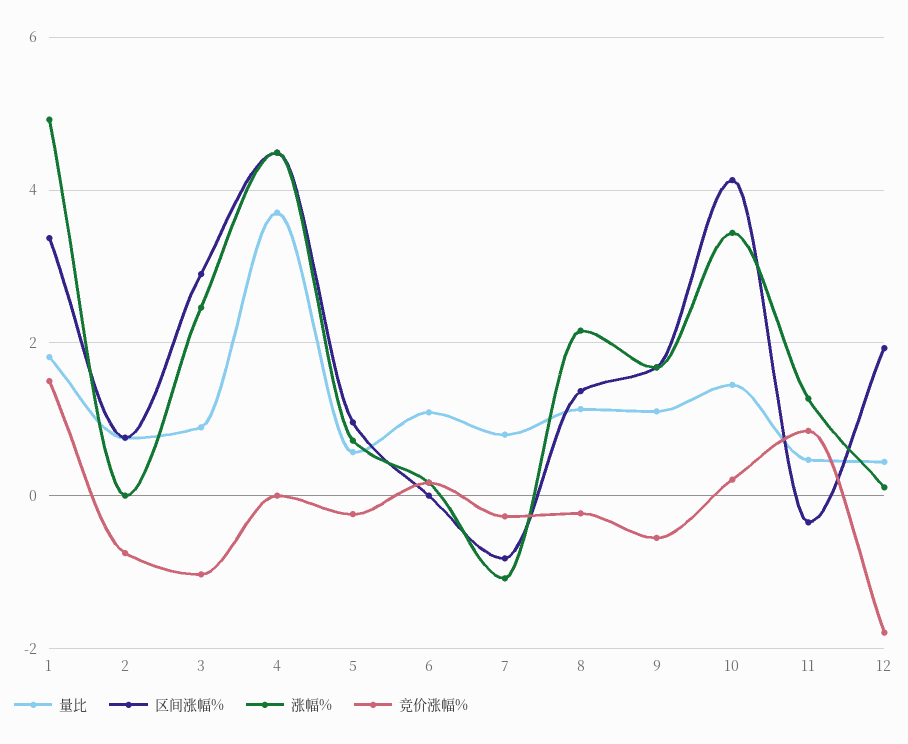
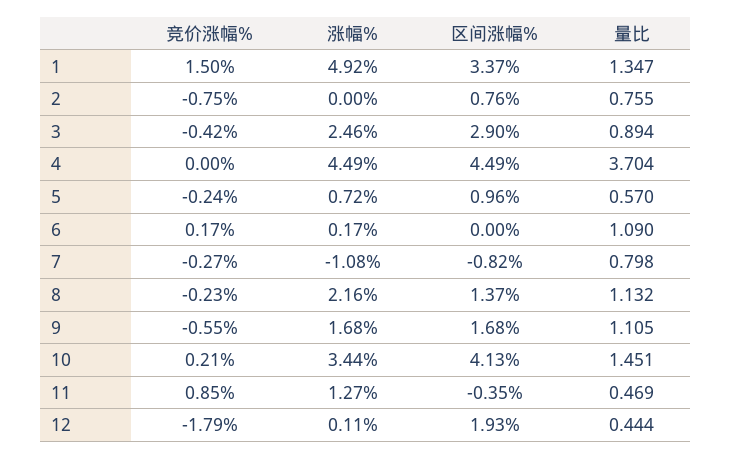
  {
    "量比": {
-     "1": 1.8,
+     "1": 1.347,
      "2": 0.755,
      "3": 0.894,
      "4": 3.704,
      "5": 0.57,
      "6": 1.09,
      "7": 0.798,
      "8": 1.132,
      "9": 1.105,
      "10": 1.451,
      "11": 0.469,
      "12": 0.444
    },
    "区间涨幅%": {
      "1": 3.37,
      "2": 0.76,
      "3": 2.9,
      "4": 4.49,
      "5": 0.96,
      "6": 0,
      "7": -0.82,
      "8": 1.37,
      "9": 1.68,
      "10": 4.13,
      "11": -0.35,
      "12": 1.93
    },
    "涨幅%": {
      "1": 4.92,
      "2": 0,
      "3": 2.46,
      "4": 4.49,
      "5": 0.72,
      "6": 0.17,
      "7": -1.08,
      "8": 2.16,
      "9": 1.68,
      "10": 3.44,
      "11": 1.27,
      "12": 0.11
    },
    "竞价涨幅%": {
      "1": 1.5,
      "2": -0.75,
-     "3": -1,
+     "3": -0.42,
      "4": 0,
      "5": -0.24,
      "6": 0.17,
      "7": -0.27,
      "8": -0.23,
      "9": -0.55,
      "10": 0.21,
      "11": 0.85,
      "12": -1.79
    }
  }

